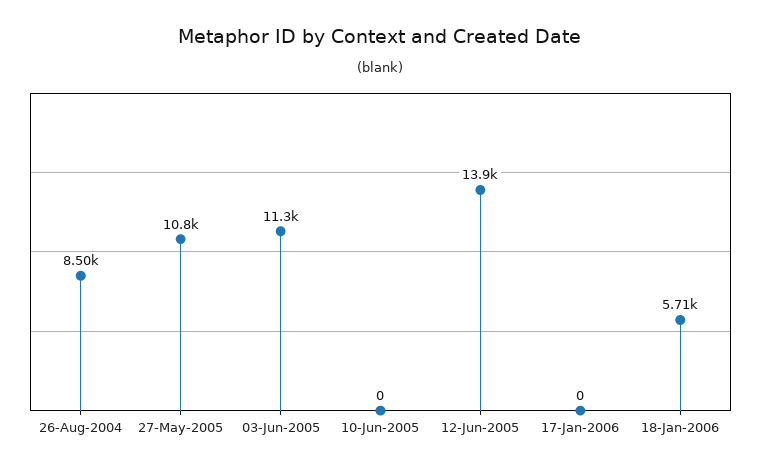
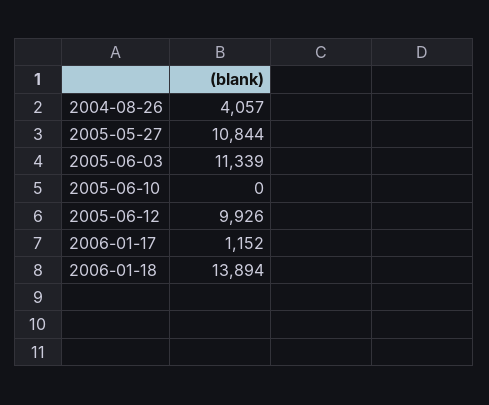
  {
-   "26-Aug-2004": 8500,
+   "26-Aug-2004": 4057,
    "27-May-2005": 10844,
    "03-Jun-2005": 11339,
    "10-Jun-2005": 0,
-   "12-Jun-2005": 13900,
+   "12-Jun-2005": 9926,
-   "17-Jan-2006": 0,
+   "17-Jan-2006": 1152,
-   "18-Jan-2006": 5710
+   "18-Jan-2006": 13894
  }

